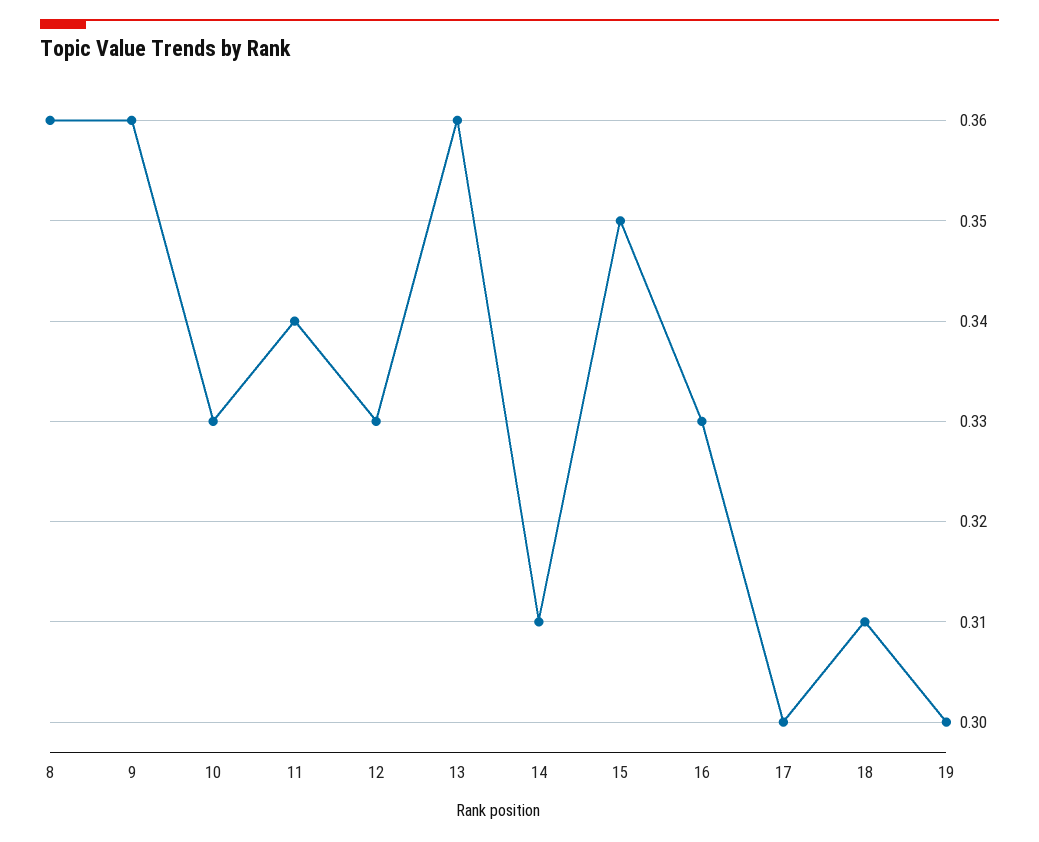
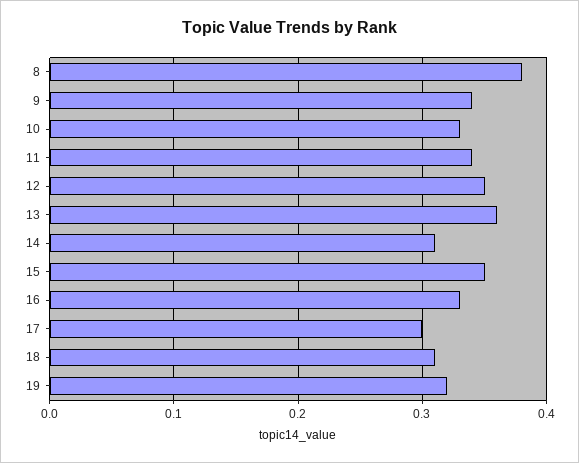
  {
-   "8": 0.36,
+   "8": 0.38,
-   "9": 0.36,
+   "9": 0.34,
    "10": 0.33,
    "11": 0.34,
-   "12": 0.33,
+   "12": 0.35,
    "13": 0.36,
    "14": 0.31,
    "15": 0.35,
    "16": 0.33,
    "17": 0.3,
    "18": 0.31,
-   "19": 0.3
+   "19": 0.32
  }

